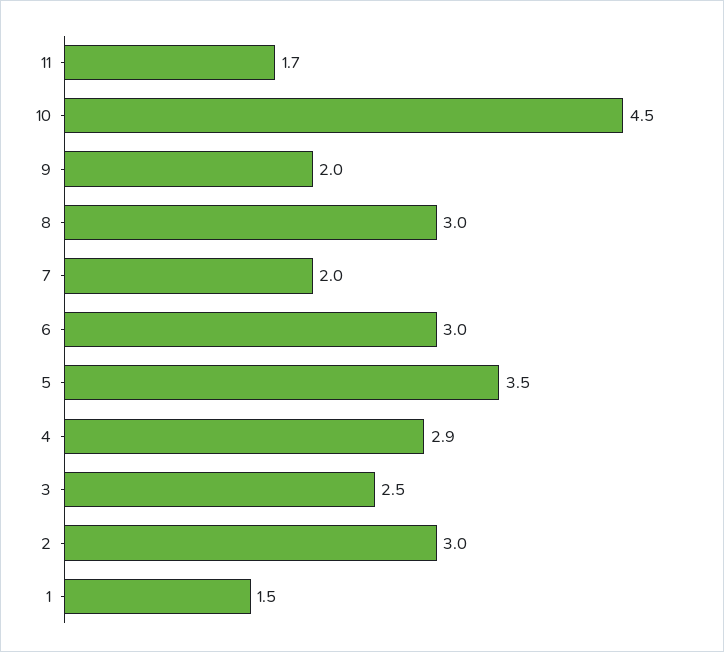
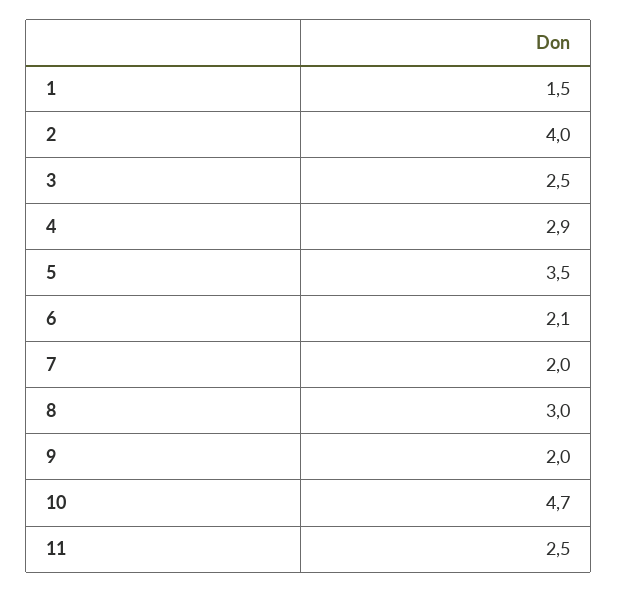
  {
-   "11": 1.7,
+   "11": 2.5,
-   "10": 4.5,
+   "10": 4.7,
    "9": 2,
    "8": 3,
    "7": 2,
-   "6": 3,
+   "6": 2.1,
    "5": 3.5,
    "4": 2.9,
    "3": 2.5,
-   "2": 3,
+   "2": 4,
    "1": 1.5
  }

